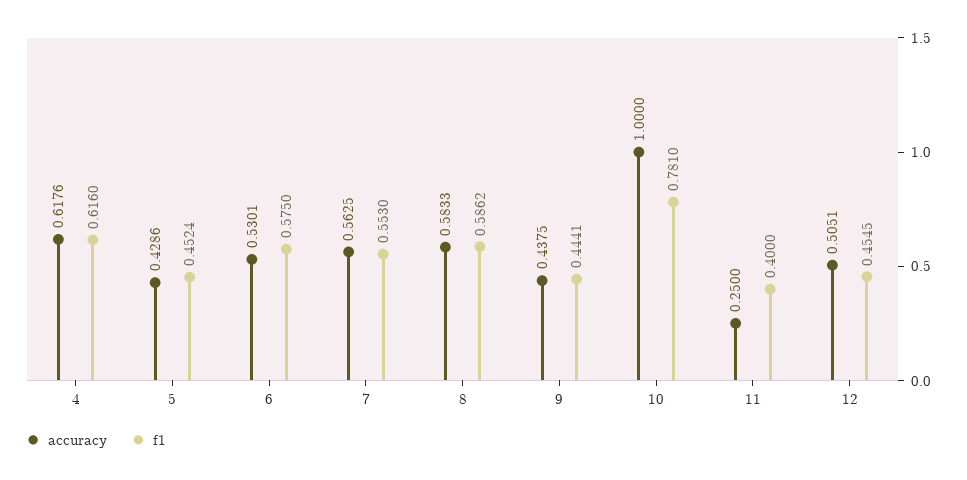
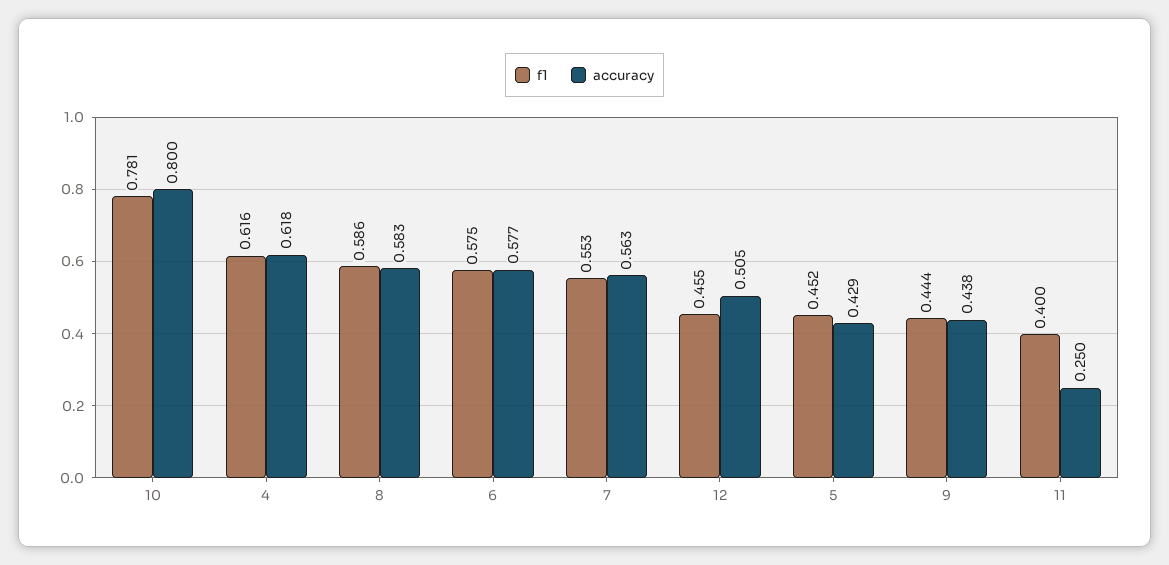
  {
    "accuracy": {
      "4": 0.6176,
      "5": 0.4286,
-     "6": 0.5301,
+     "6": 0.577,
      "7": 0.5625,
      "8": 0.5833,
      "9": 0.4375,
-     "10": 1,
+     "10": 0.8,
      "11": 0.25,
      "12": 0.5051
    },
    "f1": {
      "4": 0.616,
      "5": 0.4524,
      "6": 0.575,
      "7": 0.553,
      "8": 0.5862,
      "9": 0.4441,
      "10": 0.781,
      "11": 0.4,
      "12": 0.4545
    }
  }

